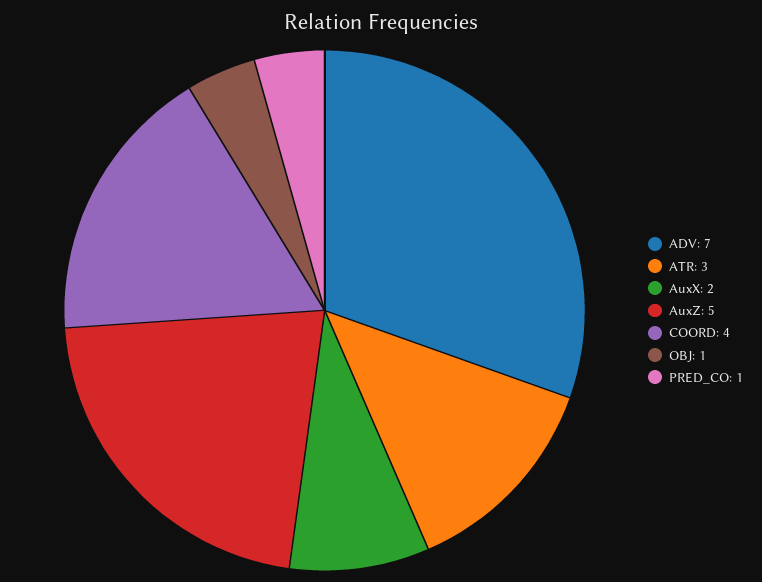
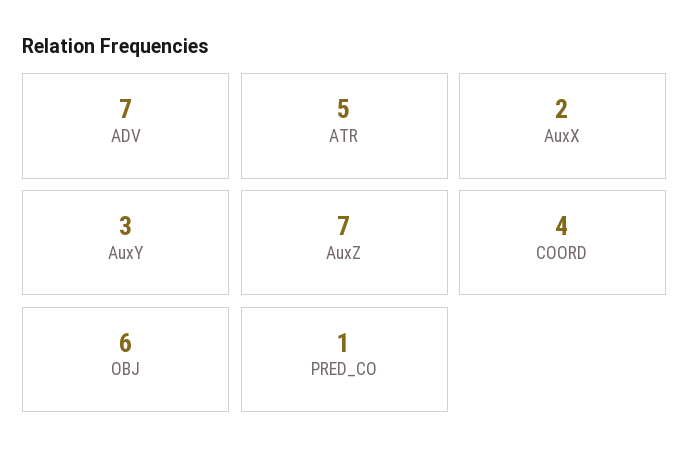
  {
    "ADV": 7,
-   "ATR": 3,
+   "ATR": 5,
    "AuxX": 2,
-   "AuxZ": 5,
+   "AuxZ": 7,
    "COORD": 4,
-   "OBJ": 1,
+   "OBJ": 6,
-   "PRED_CO": 1
+   "PRED_CO": 1,
+   "AuxY": 3
  }

